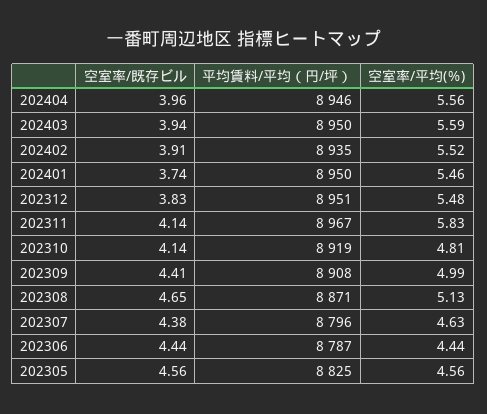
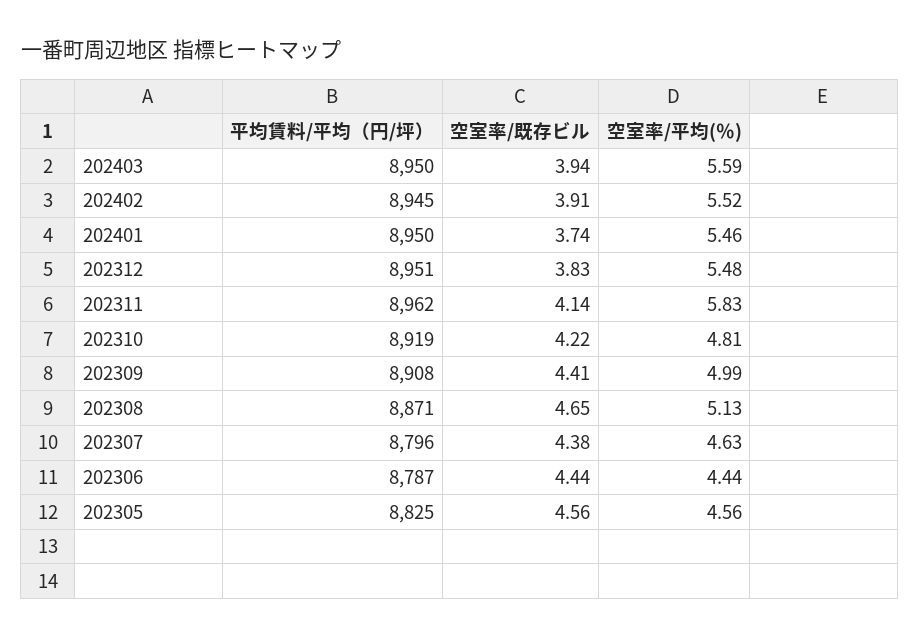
  {
    "空室率/既存ビル": {
-     "202404": 3.96,
      "202403": 3.94,
      "202402": 3.91,
      "202401": 3.74,
      "202312": 3.83,
      "202311": 4.14,
-     "202310": 4.14,
+     "202310": 4.22,
      "202309": 4.41,
      "202308": 4.65,
      "202307": 4.38,
      "202306": 4.44,
      "202305": 4.56
    },
    "平均賃料/平均（円/坪）": {
-     "202404": 8946,
      "202403": 8950,
-     "202402": 8935,
+     "202402": 8945,
      "202401": 8950,
      "202312": 8951,
-     "202311": 8967,
+     "202311": 8962,
      "202310": 8919,
      "202309": 8908,
      "202308": 8871,
      "202307": 8796,
      "202306": 8787,
      "202305": 8825
    },
    "空室率/平均(％)": {
-     "202404": 5.56,
      "202403": 5.59,
      "202402": 5.52,
      "202401": 5.46,
      "202312": 5.48,
      "202311": 5.83,
      "202310": 4.81,
      "202309": 4.99,
      "202308": 5.13,
      "202307": 4.63,
      "202306": 4.44,
      "202305": 4.56
    }
  }

